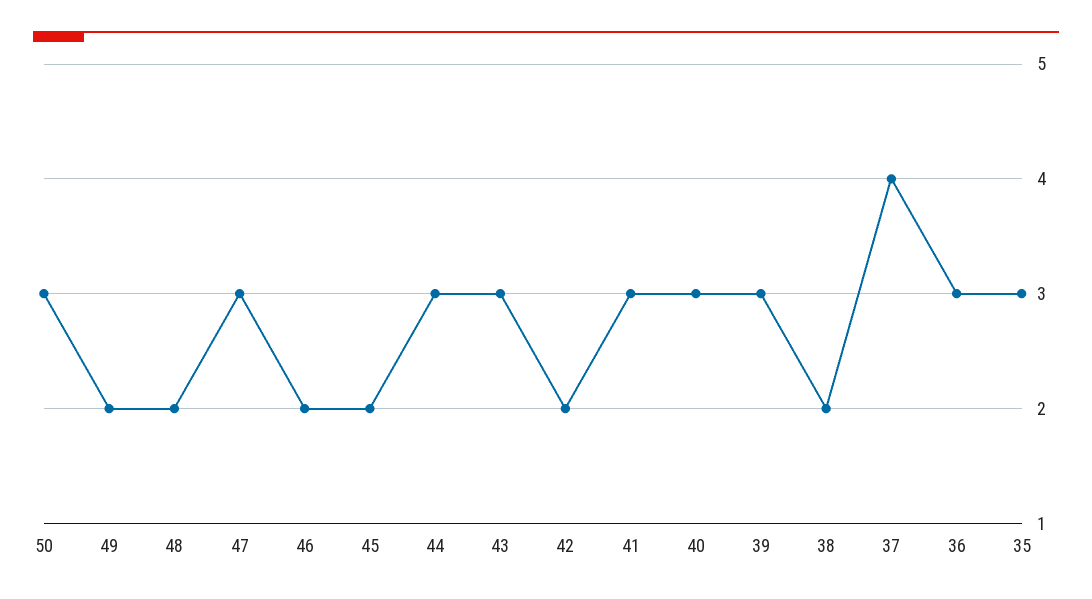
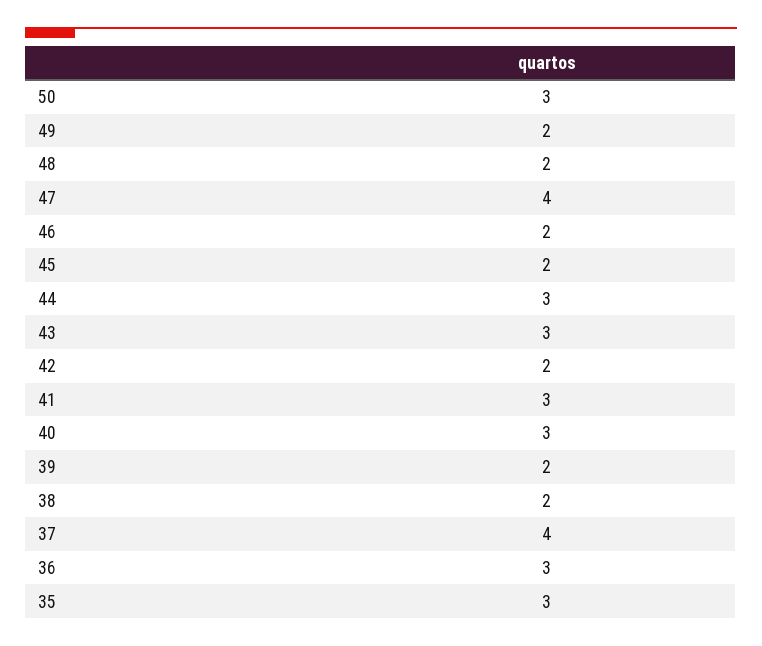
  {
    "50": 3,
    "49": 2,
    "48": 2,
-   "47": 3,
+   "47": 4,
    "46": 2,
    "45": 2,
    "44": 3,
    "43": 3,
    "42": 2,
    "41": 3,
    "40": 3,
-   "39": 3,
+   "39": 2,
    "38": 2,
    "37": 4,
    "36": 3,
    "35": 3
  }

